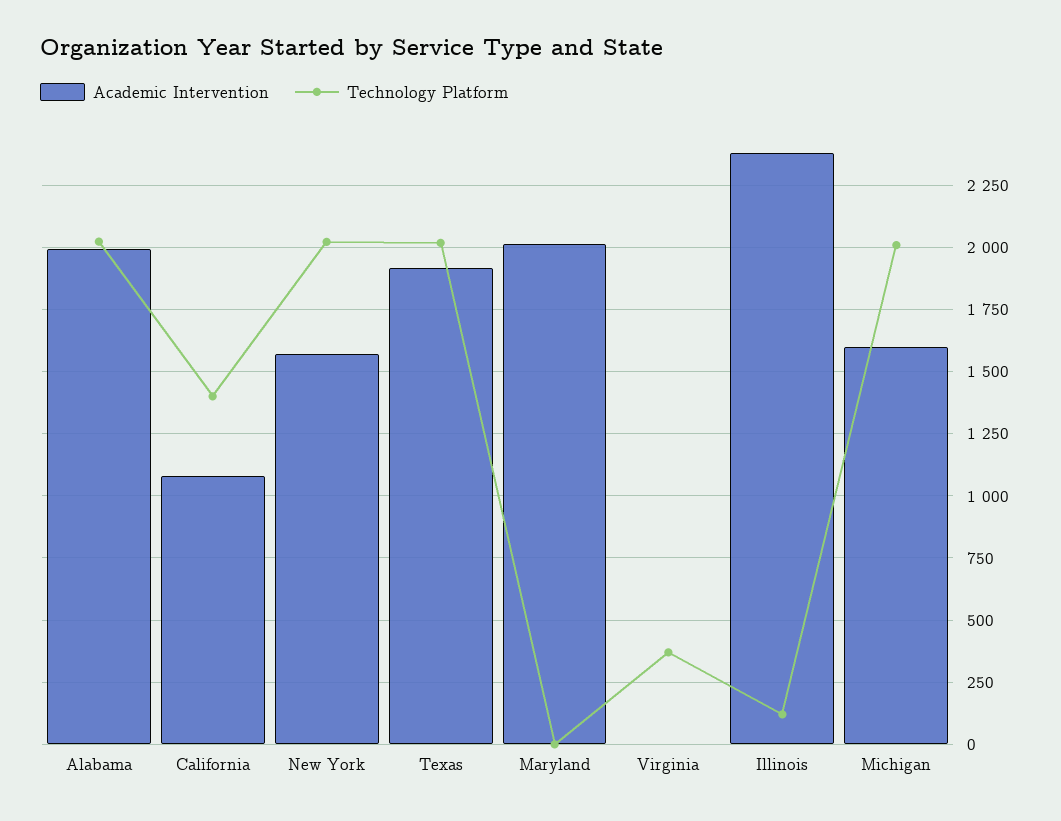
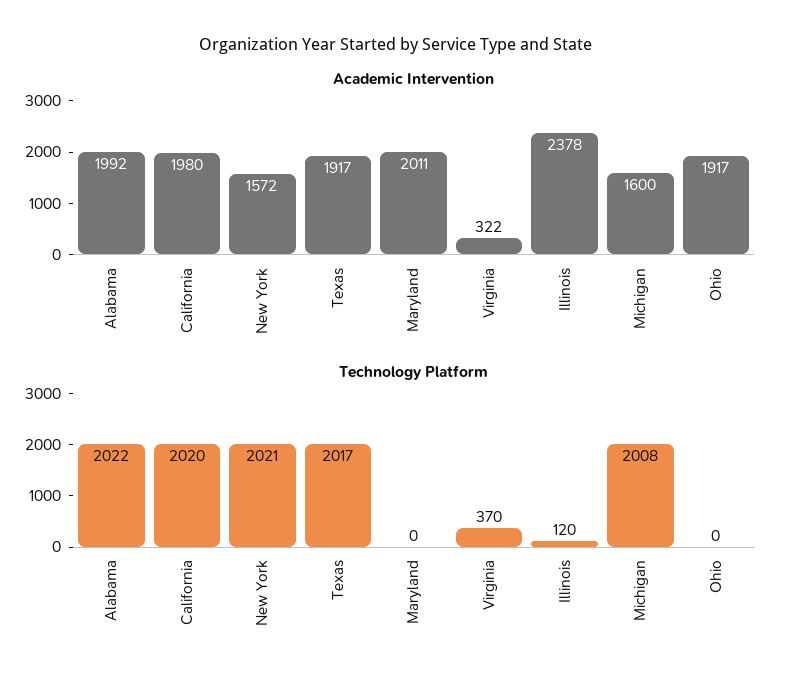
  {
    "Academic Intervention": {
      "Alabama": 1992,
-     "California": 1075,
+     "California": 1980,
      "New York": 1572,
      "Texas": 1917,
      "Maryland": 2011,
-     "Virginia": 0,
+     "Virginia": 322,
      "Illinois": 2378,
-     "Michigan": 1600
+     "Michigan": 1600,
+     "Ohio": 1917
    },
    "Technology Platform": {
      "Alabama": 2022,
-     "California": 1400,
+     "California": 2020,
      "New York": 2021,
      "Texas": 2017,
      "Maryland": 0,
      "Virginia": 370,
      "Illinois": 120,
-     "Michigan": 2008
+     "Michigan": 2008,
+     "Ohio": 0
    }
  }

